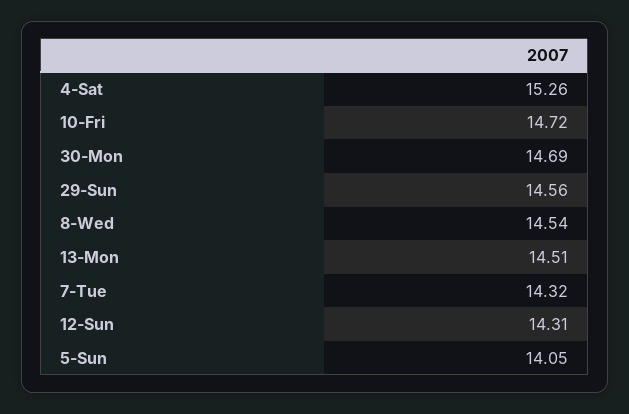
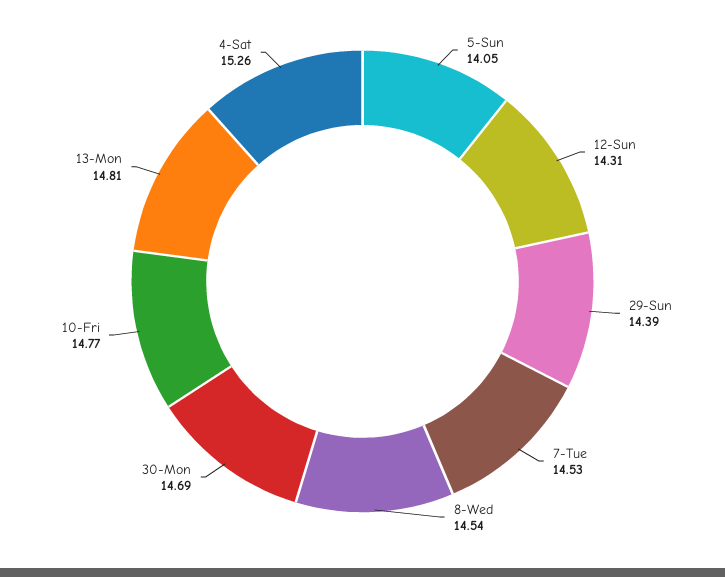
  {
    "4-Sat": 15.26,
-   "10-Fri": 14.72,
+   "10-Fri": 14.77,
    "30-Mon": 14.69,
-   "29-Sun": 14.56,
+   "29-Sun": 14.39,
    "8-Wed": 14.54,
-   "13-Mon": 14.51,
+   "13-Mon": 14.81,
-   "7-Tue": 14.32,
+   "7-Tue": 14.53,
    "12-Sun": 14.31,
    "5-Sun": 14.05
  }

